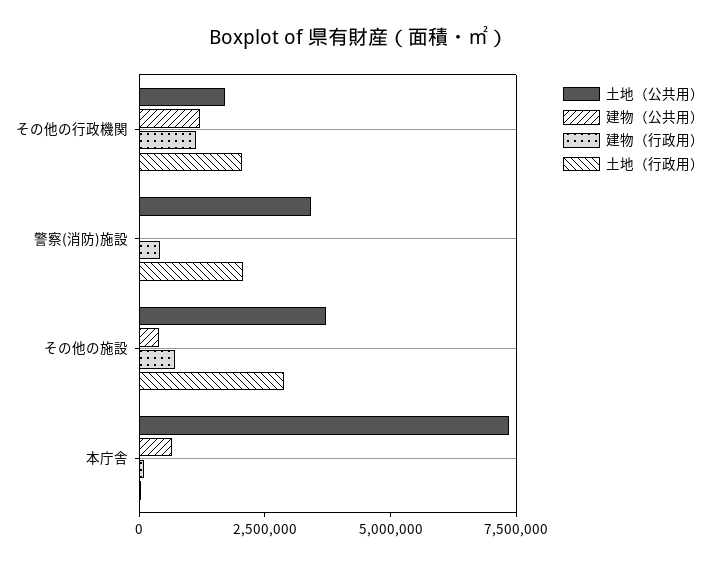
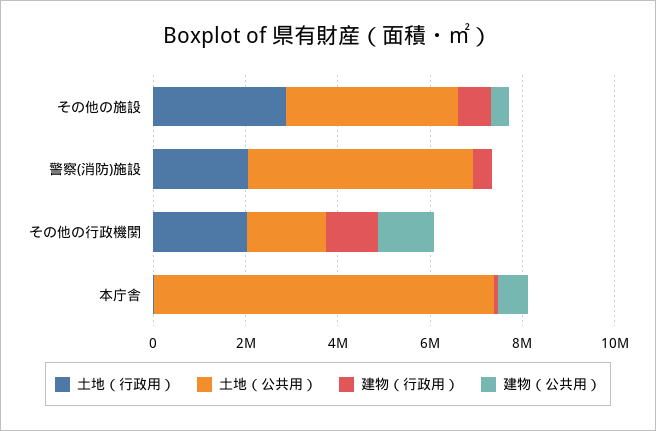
  {
    "土地（公共用）": {
      "その他の行政機関": 1500000,
-     "警察(消防)施設": 3500000,
+     "警察(消防)施設": 5000000,
      "その他の施設": 3500000,
      "本庁舎": 7500000
    },
    "建物（公共用）": {
      "その他の行政機関": 1000000,
      "警察(消防)施設": 0,
      "その他の施設": 500000,
      "本庁舎": 500000
    },
    "建物（行政用）": {
      "その他の行政機関": 1000000,
      "警察(消防)施設": 500000,
      "その他の施設": 500000,
      "本庁舎": 0
    },
    "土地（行政用）": {
      "その他の行政機関": 2000000,
      "警察(消防)施設": 2000000,
      "その他の施設": 3000000,
      "本庁舎": 0
    }
  }

